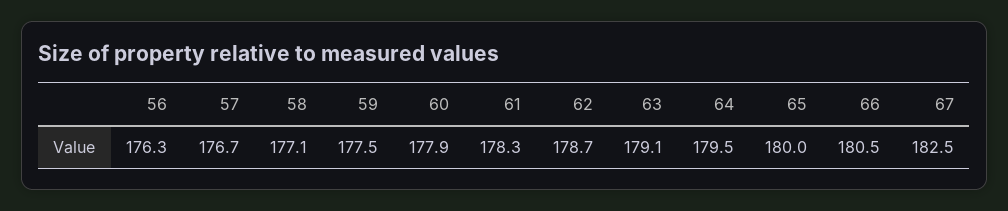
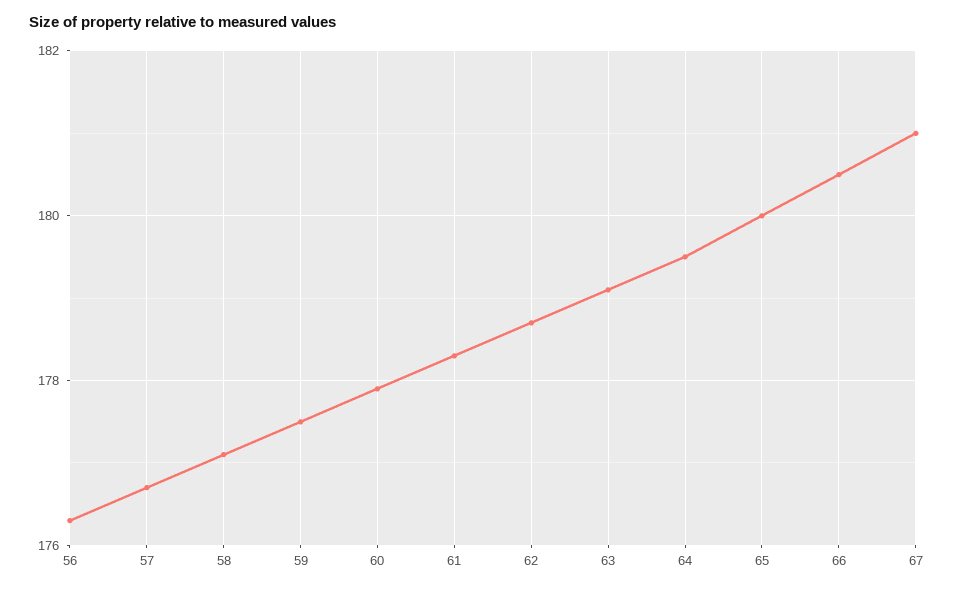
  {
    "56": 176.3,
    "57": 176.7,
    "58": 177.1,
    "59": 177.5,
    "60": 177.9,
    "61": 178.3,
    "62": 178.7,
    "63": 179.1,
    "64": 179.5,
    "65": 180,
    "66": 180.5,
-   "67": 182.5
+   "67": 181
  }

